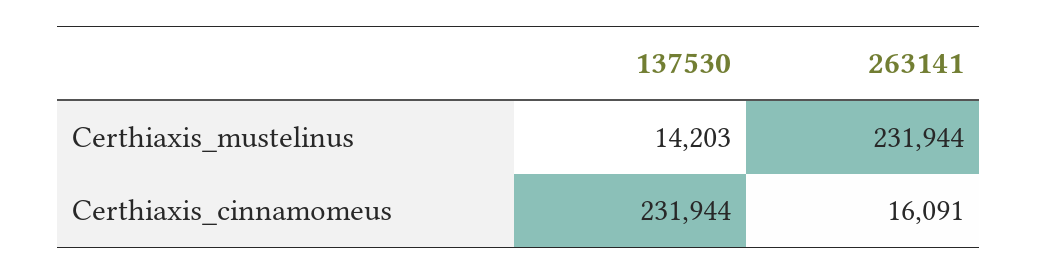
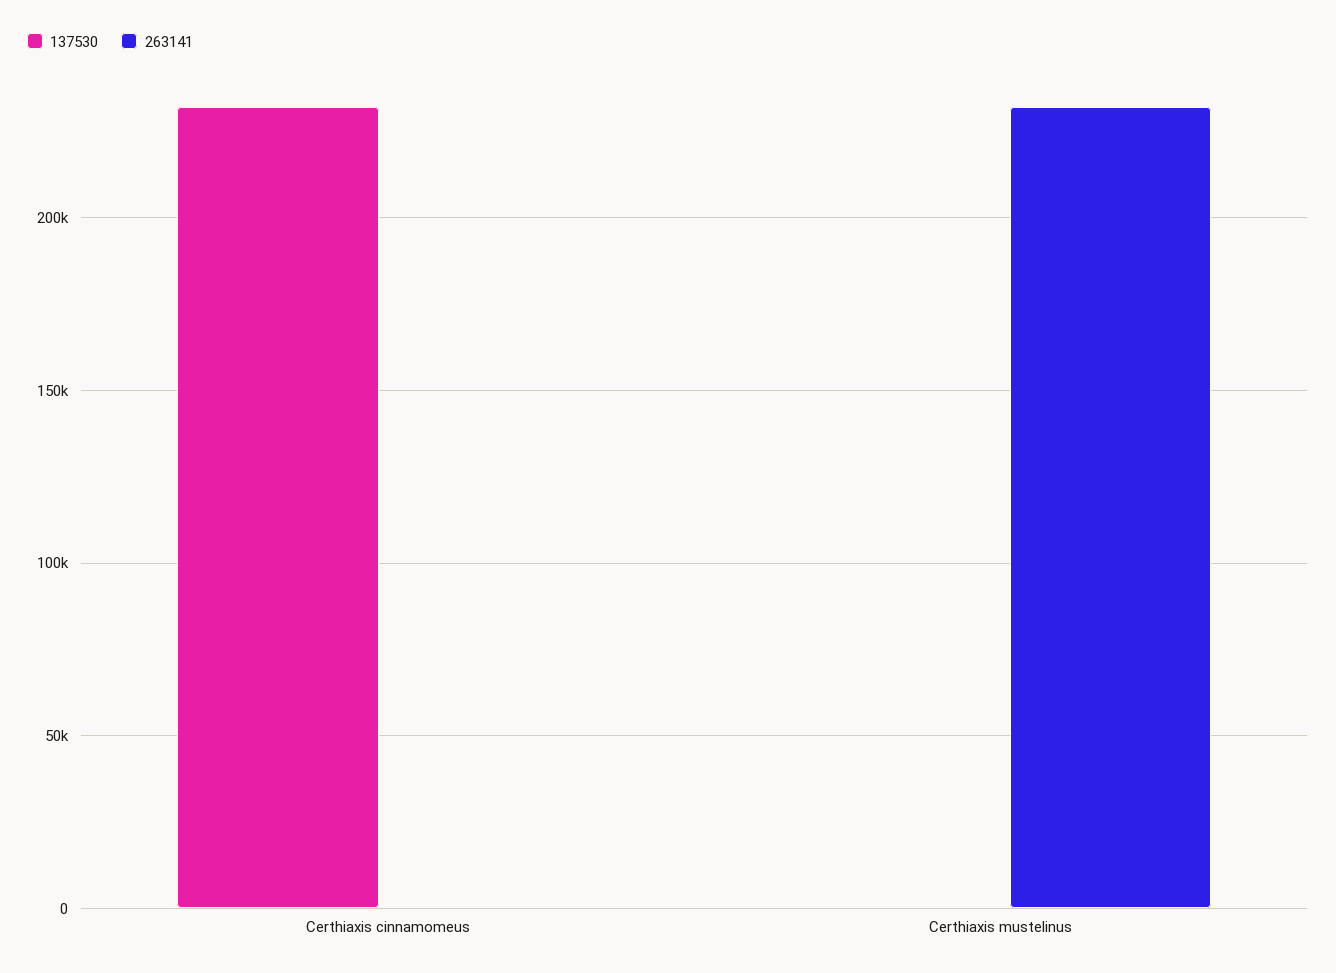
  {
    "137530": {
-     "Certhiaxis_mustelinus": 14203,
+     "Certhiaxis_mustelinus": 0,
      "Certhiaxis_cinnamomeus": 231944
    },
    "263141": {
      "Certhiaxis_mustelinus": 231944,
-     "Certhiaxis_cinnamomeus": 16091
+     "Certhiaxis_cinnamomeus": 0
    }
  }

